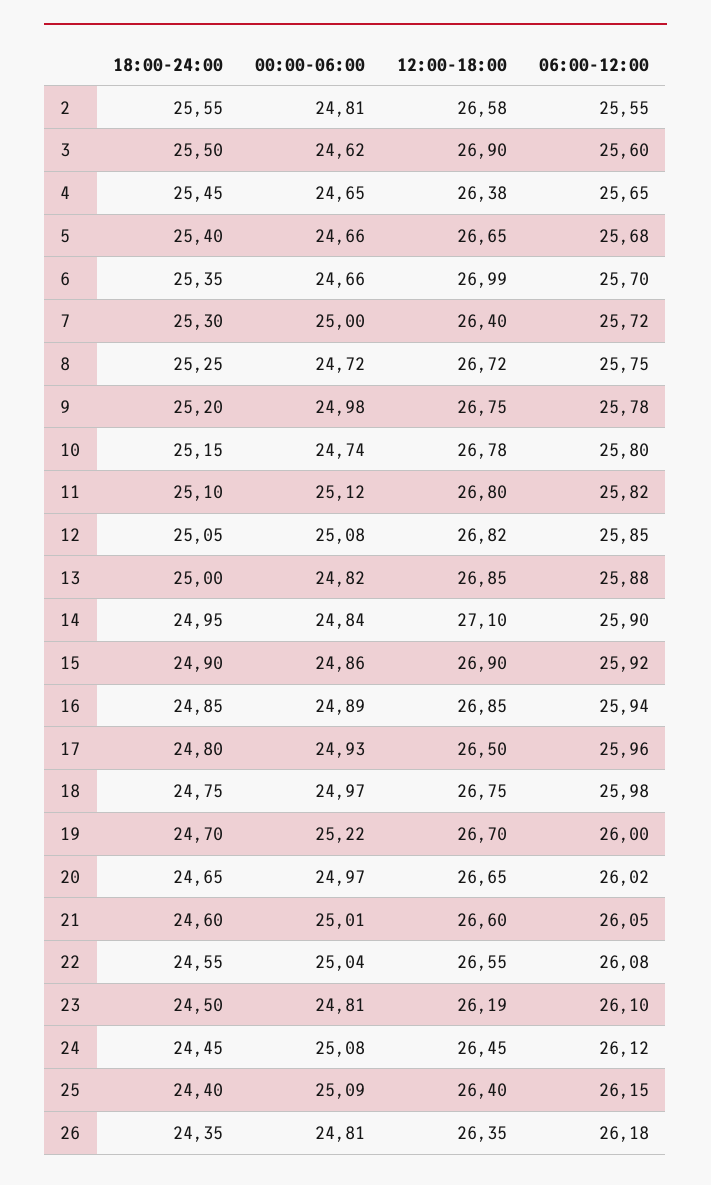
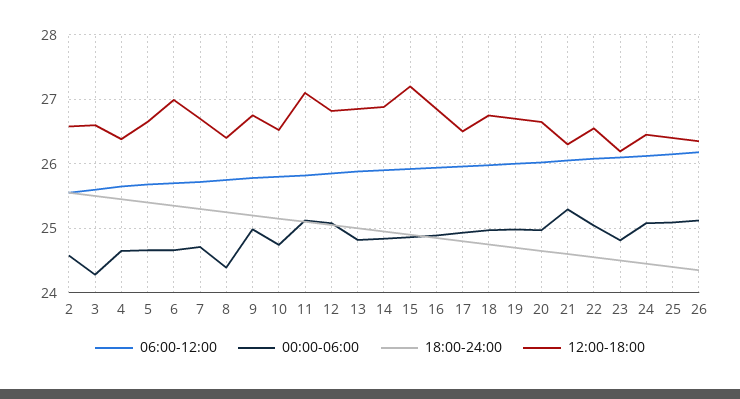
  {
    "18:00-24:00": {
      "2": 25.55,
      "3": 25.5,
      "4": 25.45,
      "5": 25.4,
      "6": 25.35,
      "7": 25.3,
      "8": 25.25,
      "9": 25.2,
      "10": 25.15,
      "11": 25.1,
      "12": 25.05,
      "13": 25,
      "14": 24.95,
      "15": 24.9,
      "16": 24.85,
      "17": 24.8,
      "18": 24.75,
      "19": 24.7,
      "20": 24.65,
      "21": 24.6,
      "22": 24.55,
      "23": 24.5,
      "24": 24.45,
      "25": 24.4,
      "26": 24.35
    },
    "00:00-06:00": {
-     "2": 24.81,
+     "2": 24.6,
-     "3": 24.62,
+     "3": 24.3,
      "4": 24.65,
      "5": 24.66,
      "6": 24.66,
-     "7": 25,
+     "7": 24.7,
-     "8": 24.72,
+     "8": 24.4,
      "9": 24.98,
      "10": 24.74,
      "11": 25.12,
      "12": 25.08,
      "13": 24.82,
      "14": 24.84,
      "15": 24.86,
      "16": 24.89,
      "17": 24.93,
      "18": 24.97,
-     "19": 25.22,
+     "19": 25,
      "20": 24.97,
-     "21": 25.01,
+     "21": 25.3,
      "22": 25.04,
      "23": 24.81,
      "24": 25.08,
      "25": 25.09,
-     "26": 24.81
+     "26": 25.1
    },
    "12:00-18:00": {
      "2": 26.58,
-     "3": 26.9,
+     "3": 26.6,
      "4": 26.38,
      "5": 26.65,
      "6": 26.99,
-     "7": 26.4,
+     "7": 26.7,
-     "8": 26.72,
+     "8": 26.4,
      "9": 26.75,
-     "10": 26.78,
+     "10": 26.5,
-     "11": 26.8,
+     "11": 27.1,
      "12": 26.82,
      "13": 26.85,
-     "14": 27.1,
+     "14": 26.9,
-     "15": 26.9,
+     "15": 27.2,
      "16": 26.85,
      "17": 26.5,
      "18": 26.75,
      "19": 26.7,
      "20": 26.65,
-     "21": 26.6,
+     "21": 26.3,
      "22": 26.55,
      "23": 26.19,
      "24": 26.45,
      "25": 26.4,
      "26": 26.35
    },
    "06:00-12:00": {
      "2": 25.55,
      "3": 25.6,
      "4": 25.65,
      "5": 25.68,
      "6": 25.7,
      "7": 25.72,
      "8": 25.75,
      "9": 25.78,
      "10": 25.8,
      "11": 25.82,
      "12": 25.85,
      "13": 25.88,
      "14": 25.9,
      "15": 25.92,
      "16": 25.94,
      "17": 25.96,
      "18": 25.98,
      "19": 26,
      "20": 26.02,
      "21": 26.05,
      "22": 26.08,
      "23": 26.1,
      "24": 26.12,
      "25": 26.15,
      "26": 26.18
    }
  }

